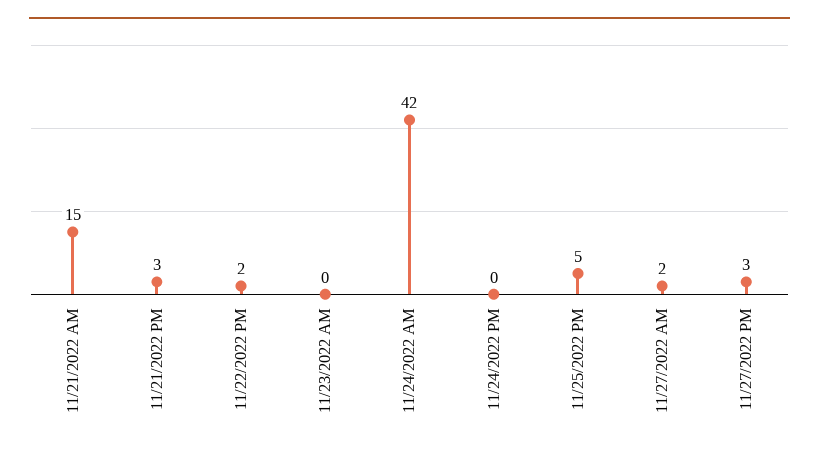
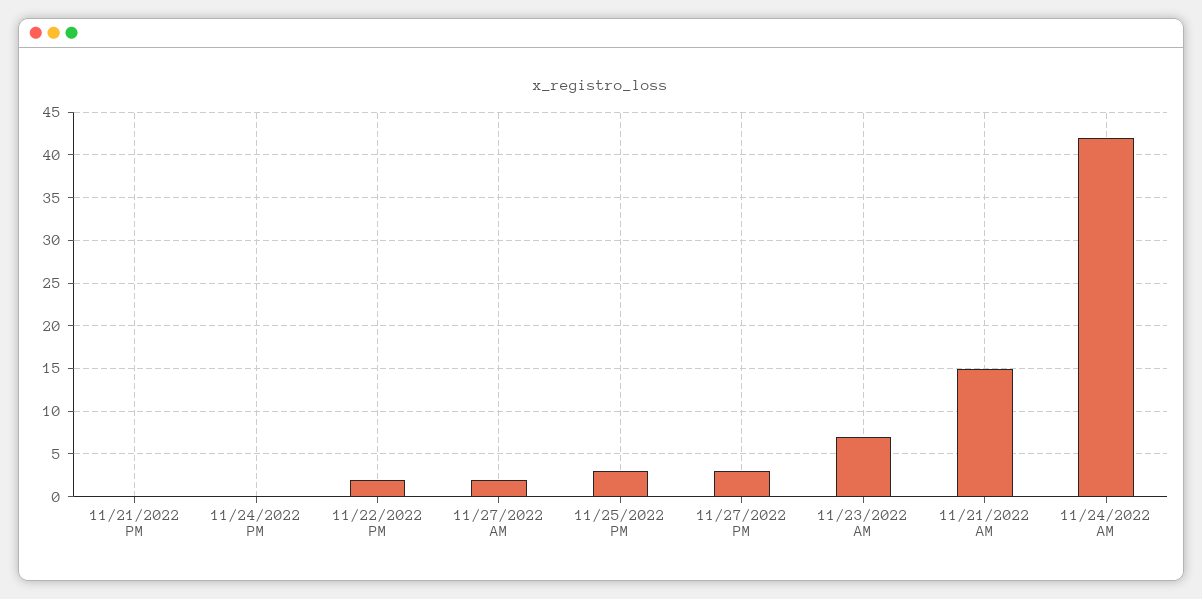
  {
    "11/21/2022 AM": 15,
-   "11/21/2022 PM": 3,
+   "11/21/2022 PM": 0,
    "11/22/2022 PM": 2,
-   "11/23/2022 AM": 0,
+   "11/23/2022 AM": 7,
    "11/24/2022 AM": 42,
    "11/24/2022 PM": 0,
-   "11/25/2022 PM": 5,
+   "11/25/2022 PM": 3,
    "11/27/2022 AM": 2,
    "11/27/2022 PM": 3
  }

